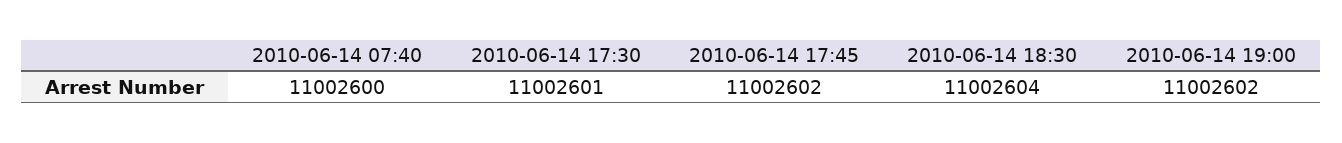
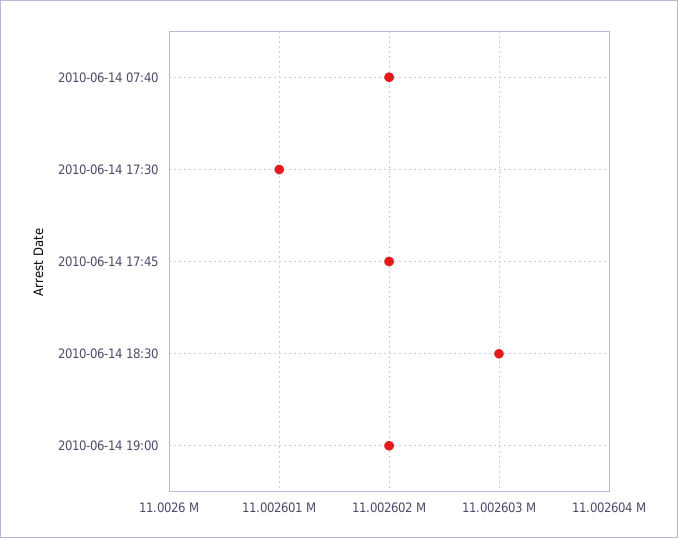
  {
-   "2010-06-14 07:40": 11002600,
+   "2010-06-14 07:40": 11002602,
    "2010-06-14 17:30": 11002601,
    "2010-06-14 17:45": 11002602,
-   "2010-06-14 18:30": 11002604,
+   "2010-06-14 18:30": 11002603,
    "2010-06-14 19:00": 11002602
  }

